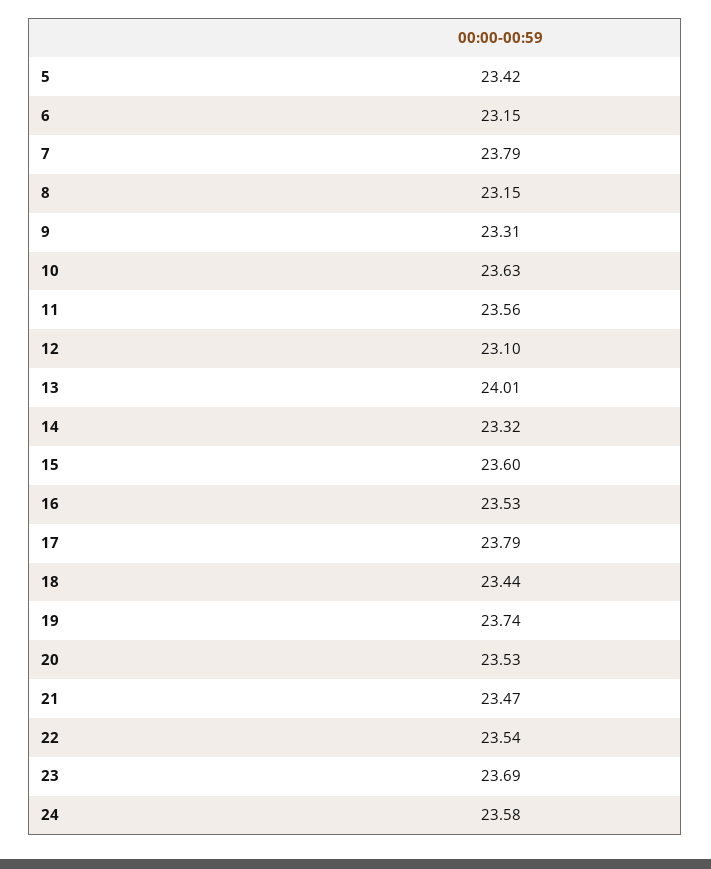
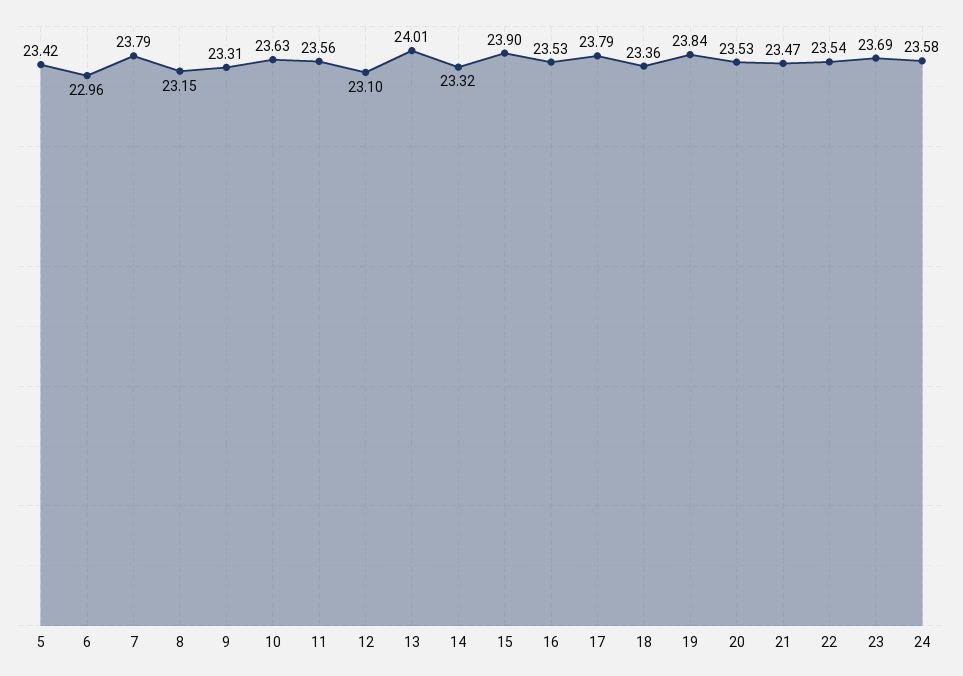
  {
    "5": 23.42,
-   "6": 23.15,
+   "6": 22.96,
    "7": 23.79,
    "8": 23.15,
    "9": 23.31,
    "10": 23.63,
    "11": 23.56,
    "12": 23.1,
    "13": 24.01,
    "14": 23.32,
-   "15": 23.6,
+   "15": 23.9,
    "16": 23.53,
    "17": 23.79,
-   "18": 23.44,
+   "18": 23.36,
-   "19": 23.74,
+   "19": 23.84,
    "20": 23.53,
    "21": 23.47,
    "22": 23.54,
    "23": 23.69,
    "24": 23.58
  }

